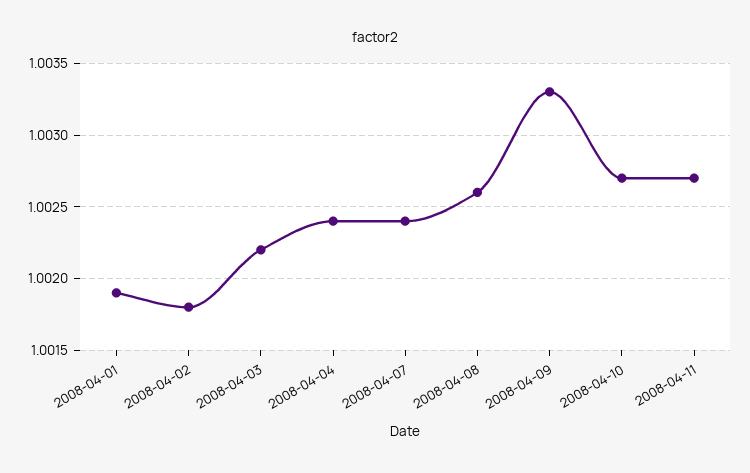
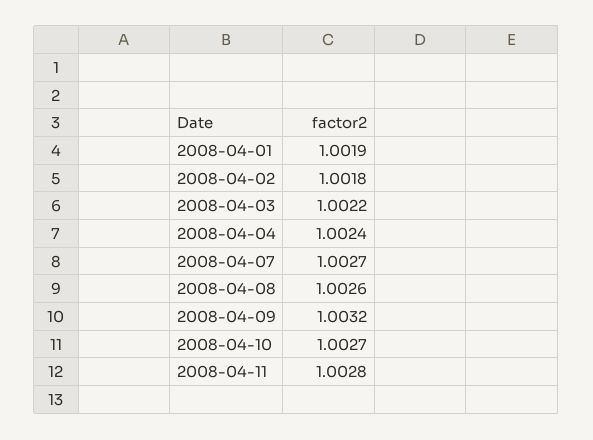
  {
    "2008-04-01": 1.0019,
    "2008-04-02": 1.0018,
    "2008-04-03": 1.0022,
    "2008-04-04": 1.0024,
-   "2008-04-07": 1.0024,
+   "2008-04-07": 1.0027,
    "2008-04-08": 1.0026,
-   "2008-04-09": 1.0033,
+   "2008-04-09": 1.0032,
    "2008-04-10": 1.0027,
-   "2008-04-11": 1.0027
+   "2008-04-11": 1.0028
  }

